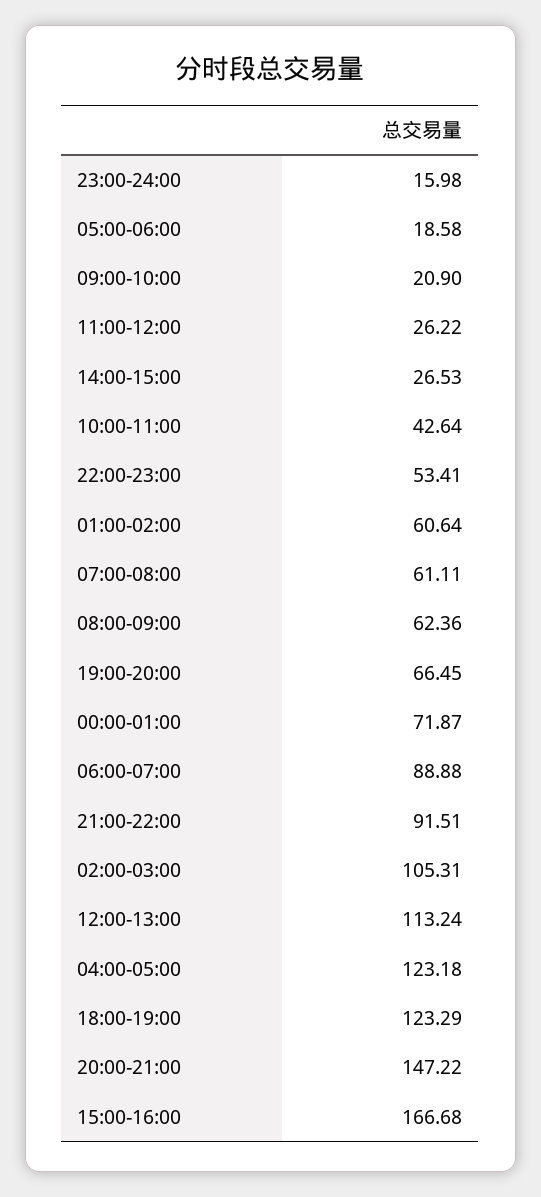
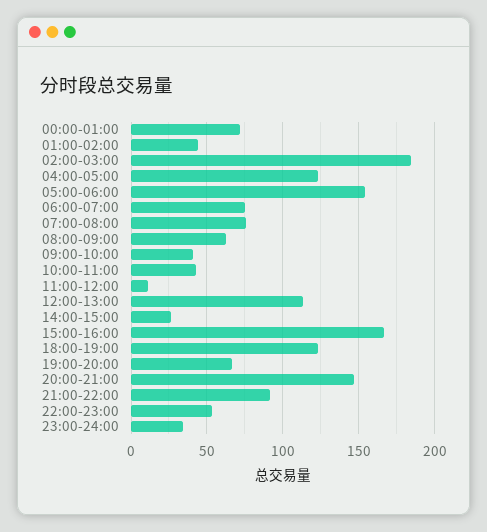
  {
-   "23:00-24:00": 15.98,
+   "23:00-24:00": 35,
-   "05:00-06:00": 18.58,
+   "05:00-06:00": 155,
-   "09:00-10:00": 20.9,
+   "09:00-10:00": 40,
-   "11:00-12:00": 26.22,
+   "11:00-12:00": 10,
    "14:00-15:00": 26.53,
    "10:00-11:00": 42.64,
    "22:00-23:00": 53.41,
-   "01:00-02:00": 60.64,
+   "01:00-02:00": 45,
-   "07:00-08:00": 61.11,
+   "07:00-08:00": 75,
    "08:00-09:00": 62.36,
    "19:00-20:00": 66.45,
    "00:00-01:00": 71.87,
-   "06:00-07:00": 88.88,
+   "06:00-07:00": 75,
    "21:00-22:00": 91.51,
-   "02:00-03:00": 105.31,
+   "02:00-03:00": 185,
    "12:00-13:00": 113.24,
    "04:00-05:00": 123.18,
    "18:00-19:00": 123.29,
    "20:00-21:00": 147.22,
    "15:00-16:00": 166.68
  }

